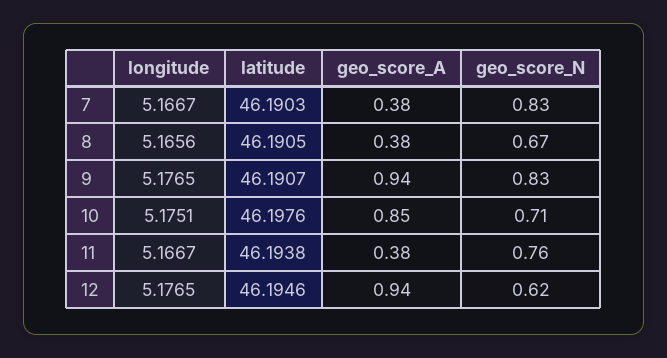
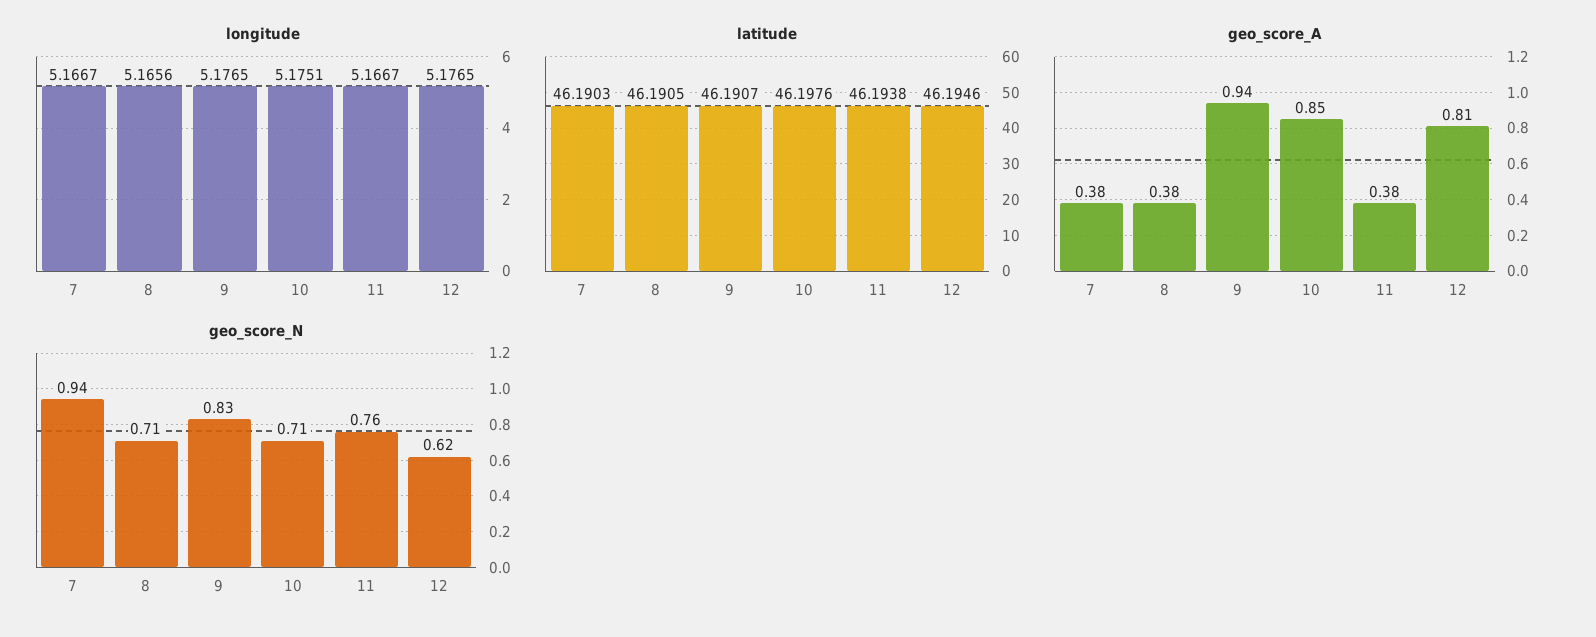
  {
    "longitude": {
      "7": 5.1667,
      "8": 5.1656,
      "9": 5.1765,
      "10": 5.1751,
      "11": 5.1667,
      "12": 5.1765
    },
    "latitude": {
      "7": 46.1903,
      "8": 46.1905,
      "9": 46.1907,
      "10": 46.1976,
      "11": 46.1938,
      "12": 46.1946
    },
    "geo_score_A": {
      "7": 0.38,
      "8": 0.38,
      "9": 0.94,
      "10": 0.85,
      "11": 0.38,
-     "12": 0.94
+     "12": 0.81
    },
    "geo_score_N": {
-     "7": 0.83,
+     "7": 0.94,
-     "8": 0.67,
+     "8": 0.71,
      "9": 0.83,
      "10": 0.71,
      "11": 0.76,
      "12": 0.62
    }
  }

